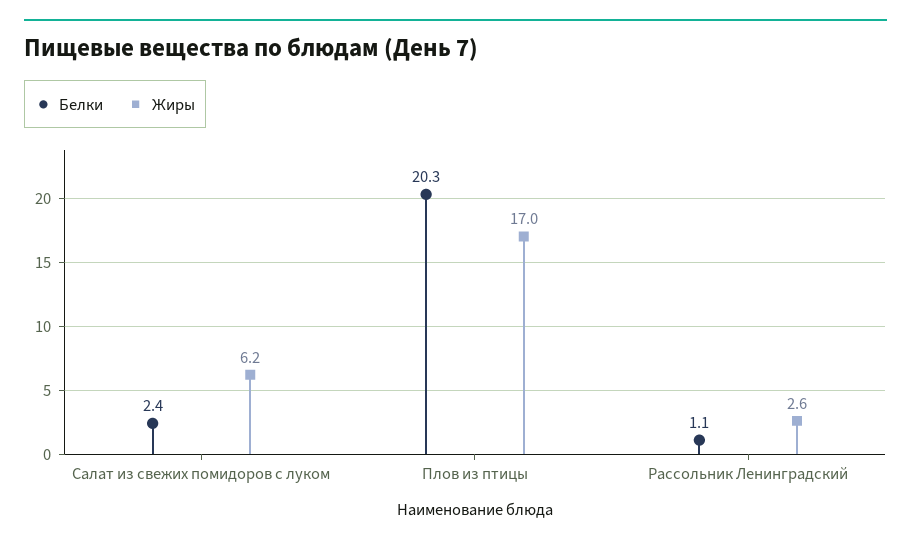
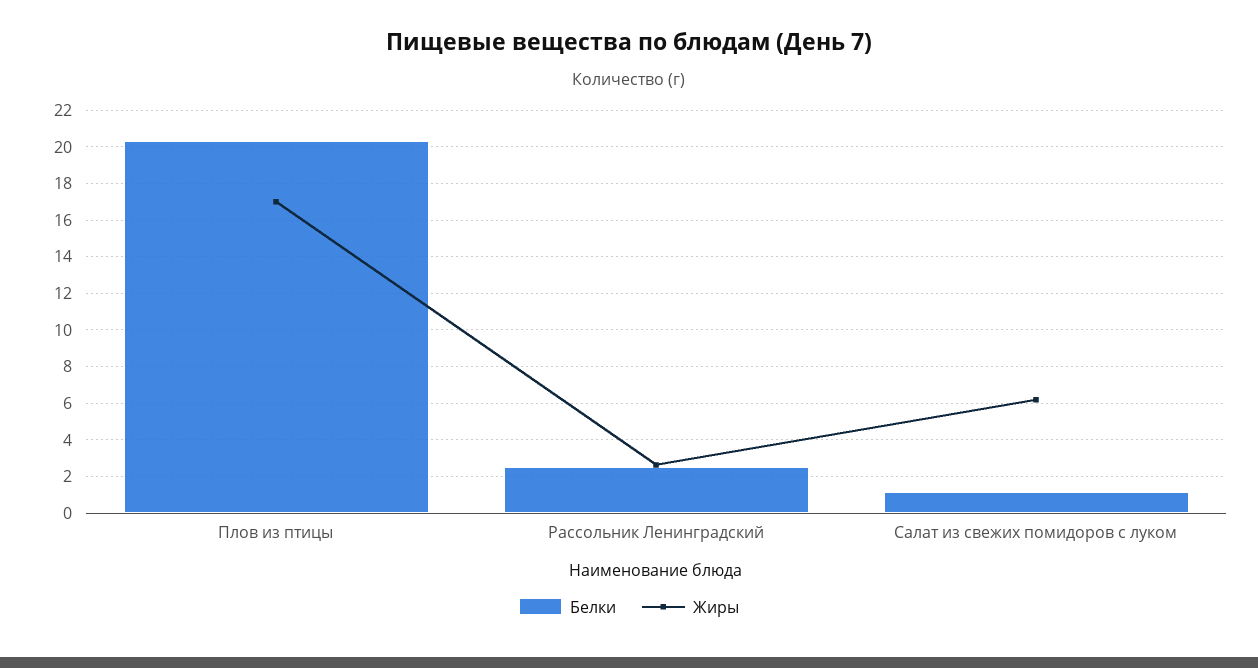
  {
    "Белки": {
-     "Салат из свежих помидоров с луком": 2.4,
+     "Салат из свежих помидоров с луком": 1,
      "Плов из птицы": 20.3,
-     "Рассольник Ленинградский": 1.1
+     "Рассольник Ленинградский": 2.5
    },
    "Жиры": {
      "Салат из свежих помидоров с луком": 6.2,
      "Плов из птицы": 17,
      "Рассольник Ленинградский": 2.6
    }
  }

